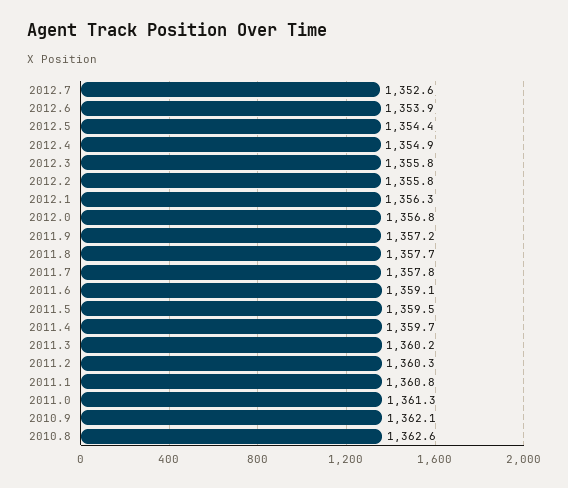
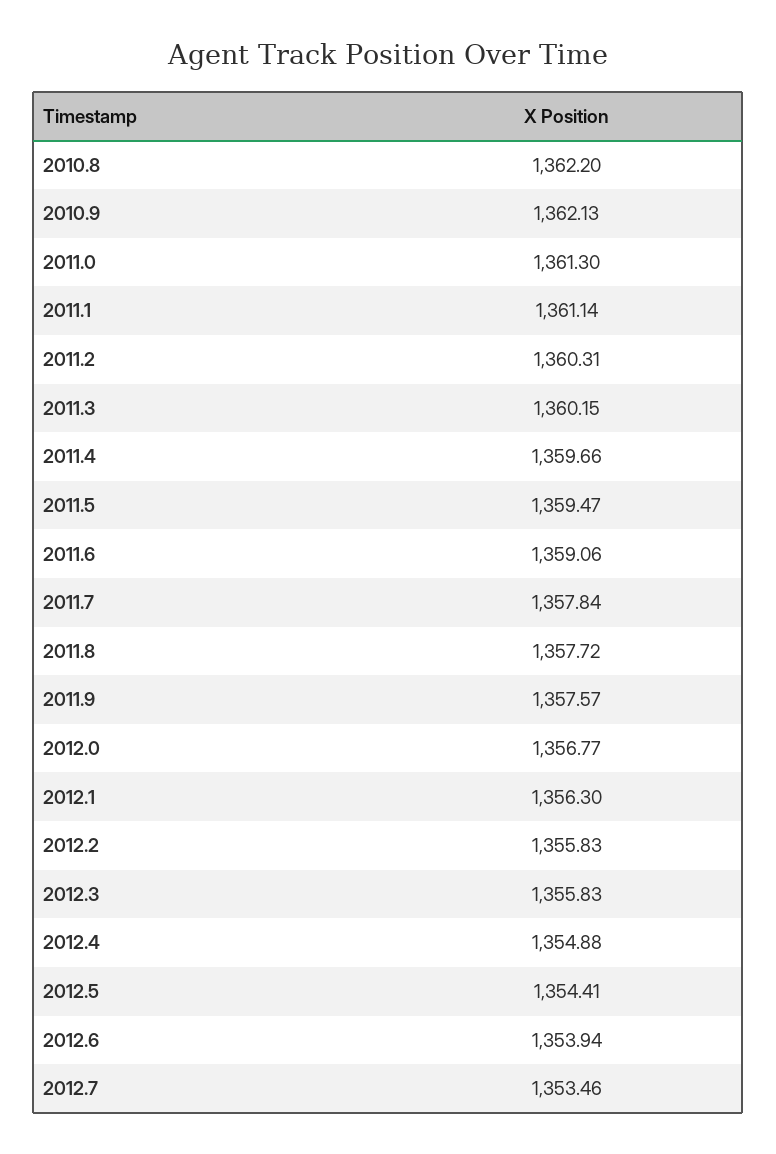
  {
-   "2012.7": 1352.6,
+   "2012.7": 1353.46,
    "2012.6": 1353.94,
    "2012.5": 1354.41,
    "2012.4": 1354.88,
    "2012.3": 1355.83,
    "2012.2": 1355.83,
    "2012.1": 1356.3,
    "2012.0": 1356.77,
-   "2011.9": 1357.2,
+   "2011.9": 1357.57,
    "2011.8": 1357.72,
    "2011.7": 1357.84,
    "2011.6": 1359.06,
    "2011.5": 1359.47,
    "2011.4": 1359.66,
    "2011.3": 1360.15,
    "2011.2": 1360.31,
-   "2011.1": 1360.8,
+   "2011.1": 1361.14,
    "2011.0": 1361.3,
    "2010.9": 1362.13,
-   "2010.8": 1362.6
+   "2010.8": 1362.2
  }

